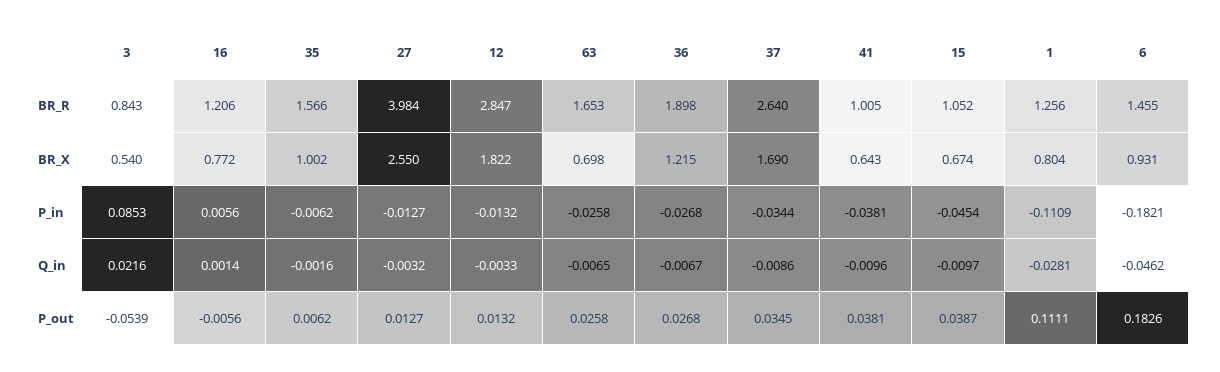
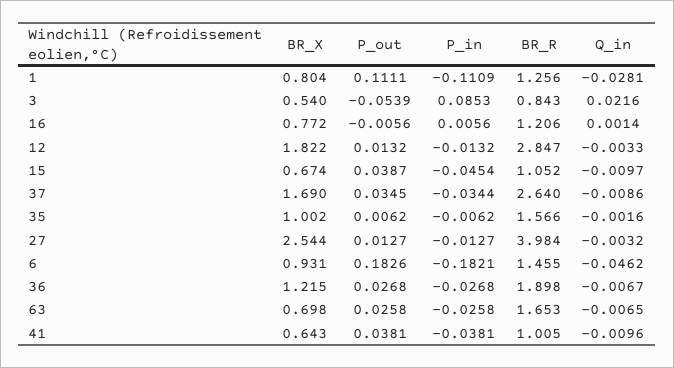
  {
    "3": {
      "BR_R": 0.843,
      "BR_X": 0.54,
      "P_in": 0.0853,
      "Q_in": 0.0216,
      "P_out": -0.0539
    },
    "16": {
      "BR_R": 1.206,
      "BR_X": 0.772,
      "P_in": 0.0056,
      "Q_in": 0.0014,
      "P_out": -0.0056
    },
    "35": {
      "BR_R": 1.566,
      "BR_X": 1.002,
      "P_in": -0.0062,
      "Q_in": -0.0016,
      "P_out": 0.0062
    },
    "27": {
      "BR_R": 3.984,
-     "BR_X": 2.55,
+     "BR_X": 2.544,
      "P_in": -0.0127,
      "Q_in": -0.0032,
      "P_out": 0.0127
    },
    "12": {
      "BR_R": 2.847,
      "BR_X": 1.822,
      "P_in": -0.0132,
      "Q_in": -0.0033,
      "P_out": 0.0132
    },
    "63": {
      "BR_R": 1.653,
      "BR_X": 0.698,
      "P_in": -0.0258,
      "Q_in": -0.0065,
      "P_out": 0.0258
    },
    "36": {
      "BR_R": 1.898,
      "BR_X": 1.215,
      "P_in": -0.0268,
      "Q_in": -0.0067,
      "P_out": 0.0268
    },
    "37": {
      "BR_R": 2.64,
      "BR_X": 1.69,
      "P_in": -0.0344,
      "Q_in": -0.0086,
      "P_out": 0.0345
    },
    "41": {
      "BR_R": 1.005,
      "BR_X": 0.643,
      "P_in": -0.0381,
      "Q_in": -0.0096,
      "P_out": 0.0381
    },
    "15": {
      "BR_R": 1.052,
      "BR_X": 0.674,
      "P_in": -0.0454,
      "Q_in": -0.0097,
      "P_out": 0.0387
    },
    "1": {
      "BR_R": 1.256,
      "BR_X": 0.804,
      "P_in": -0.1109,
      "Q_in": -0.0281,
      "P_out": 0.1111
    },
    "6": {
      "BR_R": 1.455,
      "BR_X": 0.931,
      "P_in": -0.1821,
      "Q_in": -0.0462,
      "P_out": 0.1826
    }
  }

